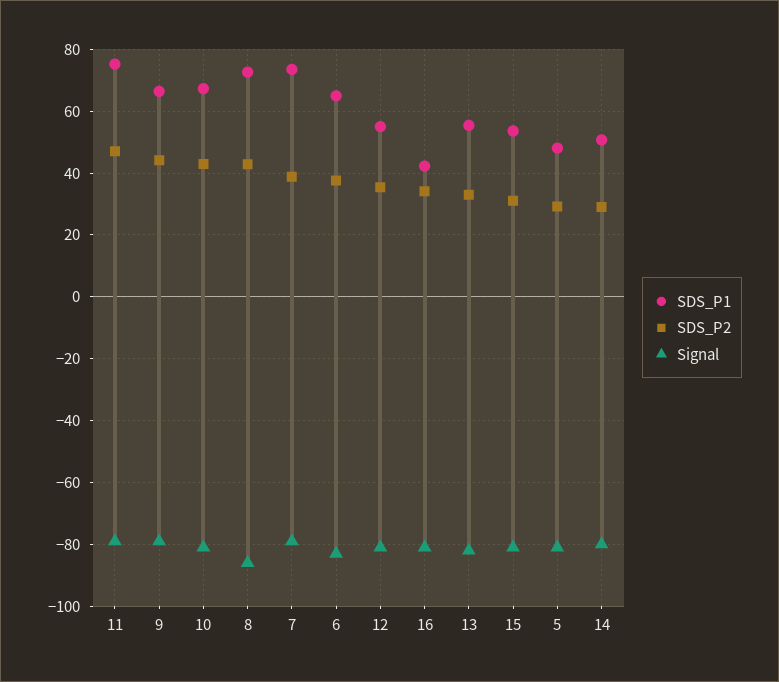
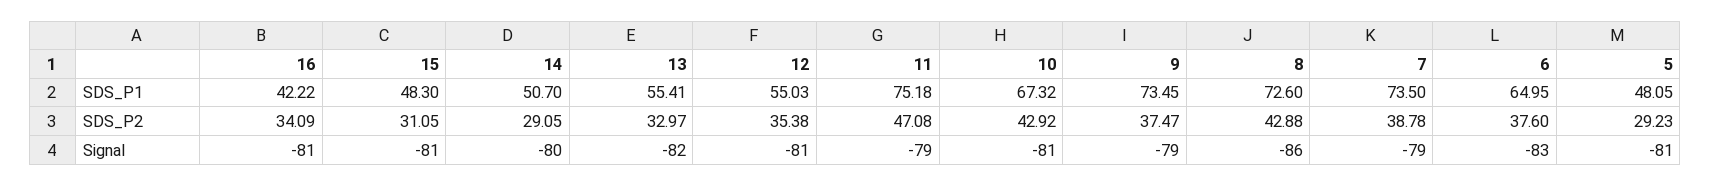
  {
    "SDS_P1": {
      "11": 75.18,
-     "9": 66,
+     "9": 73.45,
      "10": 67.32,
      "8": 72.6,
      "7": 73.5,
      "6": 64.95,
      "12": 55.03,
      "16": 42.22,
      "13": 55.41,
-     "15": 54,
+     "15": 48.3,
      "5": 48.05,
      "14": 50.7
    },
    "SDS_P2": {
      "11": 47.08,
-     "9": 44,
+     "9": 37.47,
      "10": 42.92,
      "8": 42.88,
      "7": 38.78,
      "6": 37.6,
      "12": 35.38,
      "16": 34.09,
      "13": 32.97,
      "15": 31.05,
      "5": 29.23,
      "14": 29.05
    },
    "Signal": {
      "11": -79,
      "9": -79,
      "10": -81,
      "8": -86,
      "7": -79,
      "6": -83,
      "12": -81,
      "16": -81,
      "13": -82,
      "15": -81,
      "5": -81,
      "14": -80
    }
  }

